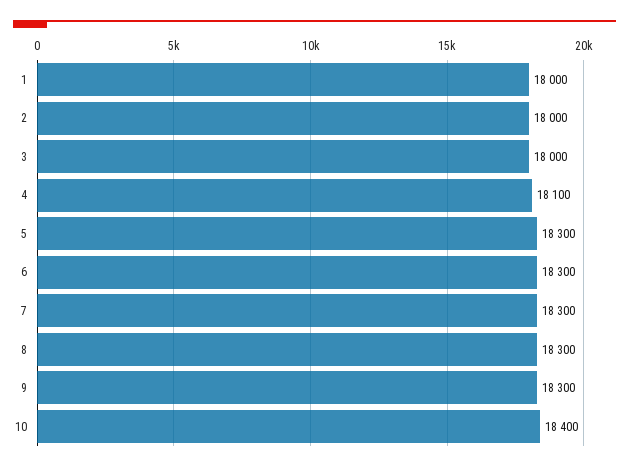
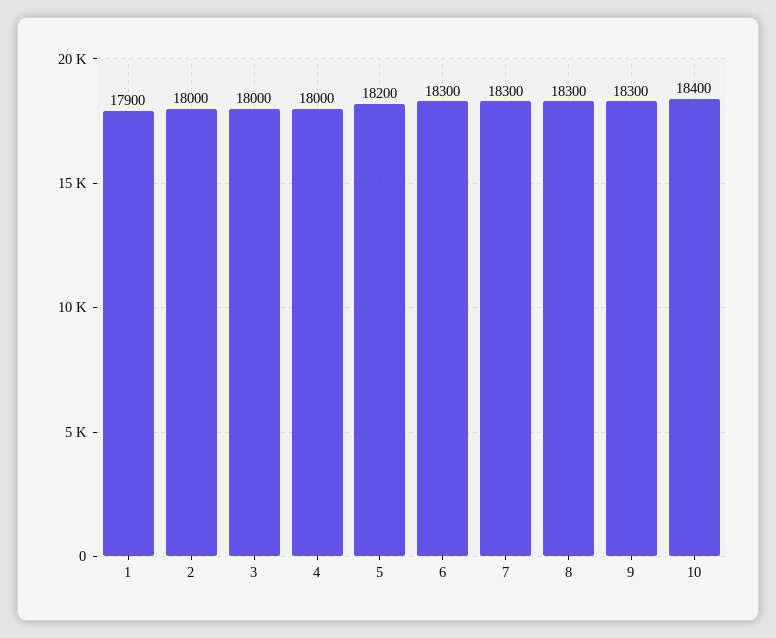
  {
-   "1": 18000,
+   "1": 17900,
    "2": 18000,
    "3": 18000,
-   "4": 18100,
+   "4": 18000,
-   "5": 18300,
+   "5": 18200,
    "6": 18300,
    "7": 18300,
    "8": 18300,
    "9": 18300,
    "10": 18400
  }

